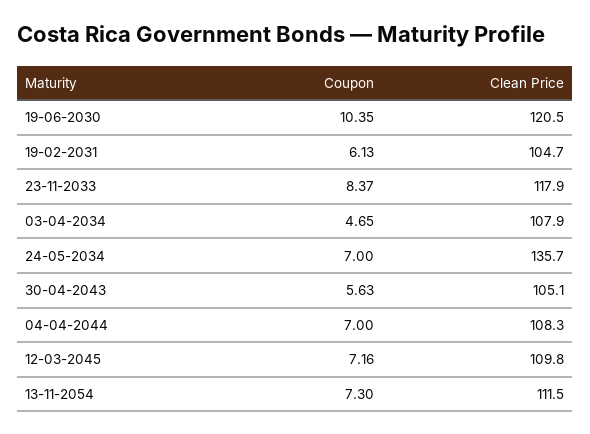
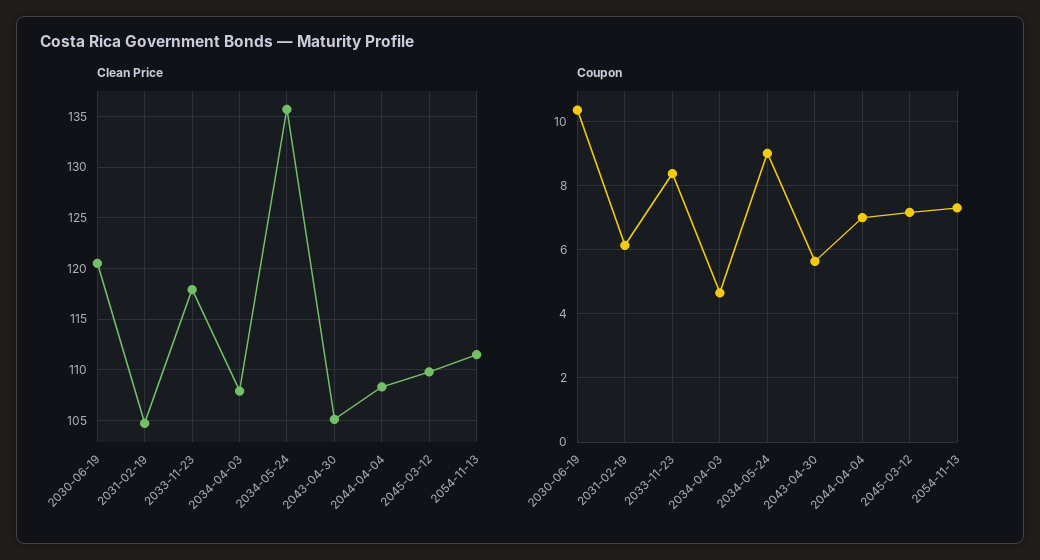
  {
    "Coupon": {
      "19-06-2030": 10.35,
      "19-02-2031": 6.13,
      "23-11-2033": 8.37,
      "03-04-2034": 4.65,
-     "24-05-2034": 7,
+     "24-05-2034": 9,
      "30-04-2043": 5.63,
      "04-04-2044": 7,
      "12-03-2045": 7.16,
      "13-11-2054": 7.3
    },
    "Clean Price": {
      "19-06-2030": 120.5,
      "19-02-2031": 104.7,
      "23-11-2033": 117.9,
      "03-04-2034": 107.9,
      "24-05-2034": 135.7,
      "30-04-2043": 105.1,
      "04-04-2044": 108.3,
      "12-03-2045": 109.8,
      "13-11-2054": 111.5
    }
  }

